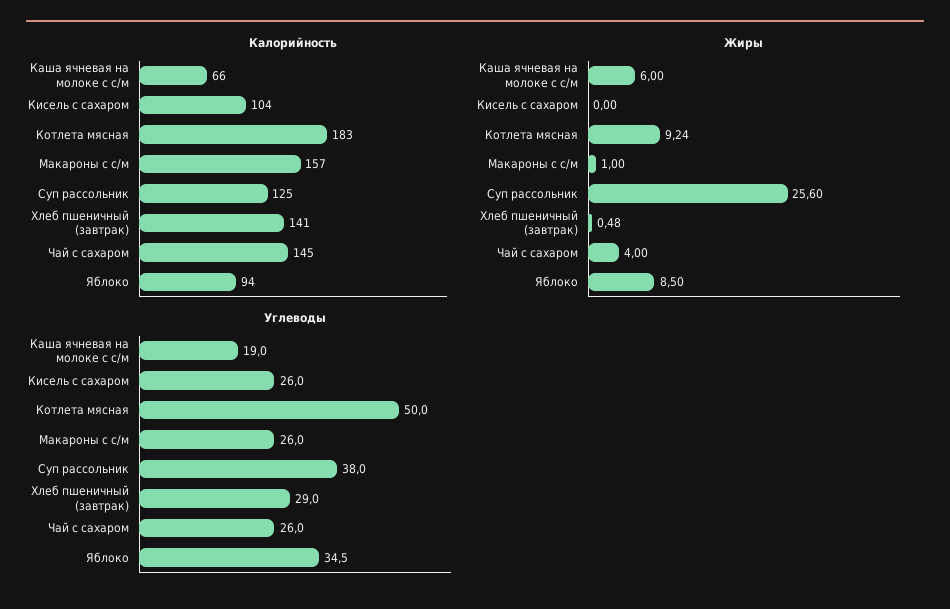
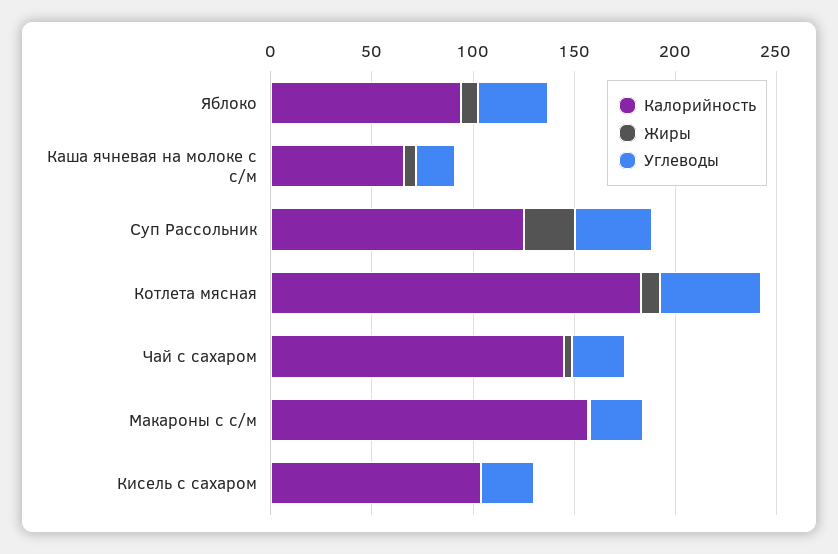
  {
    "Калорийность": {
      "Каша ячневая на молоке с с/м": 66,
      "Кисель с сахаром": 104,
      "Котлета мясная": 183,
      "Макароны с с/м": 157,
      "Суп рассольник": 125,
-     "Хлеб пшеничный (завтрак)": 141,
      "Чай с сахаром": 145,
      "Яблоко": 94
    },
    "Жиры": {
      "Каша ячневая на молоке с с/м": 6,
      "Кисель с сахаром": 0,
      "Котлета мясная": 9.24,
      "Макароны с с/м": 1,
      "Суп рассольник": 25.6,
-     "Хлеб пшеничный (завтрак)": 0.48,
      "Чай с сахаром": 4,
      "Яблоко": 8.5
    },
    "Углеводы": {
      "Каша ячневая на молоке с с/м": 19,
      "Кисель с сахаром": 26,
      "Котлета мясная": 50,
      "Макароны с с/м": 26,
      "Суп рассольник": 38,
-     "Хлеб пшеничный (завтрак)": 29,
      "Чай с сахаром": 26,
      "Яблоко": 34.5
    }
  }

